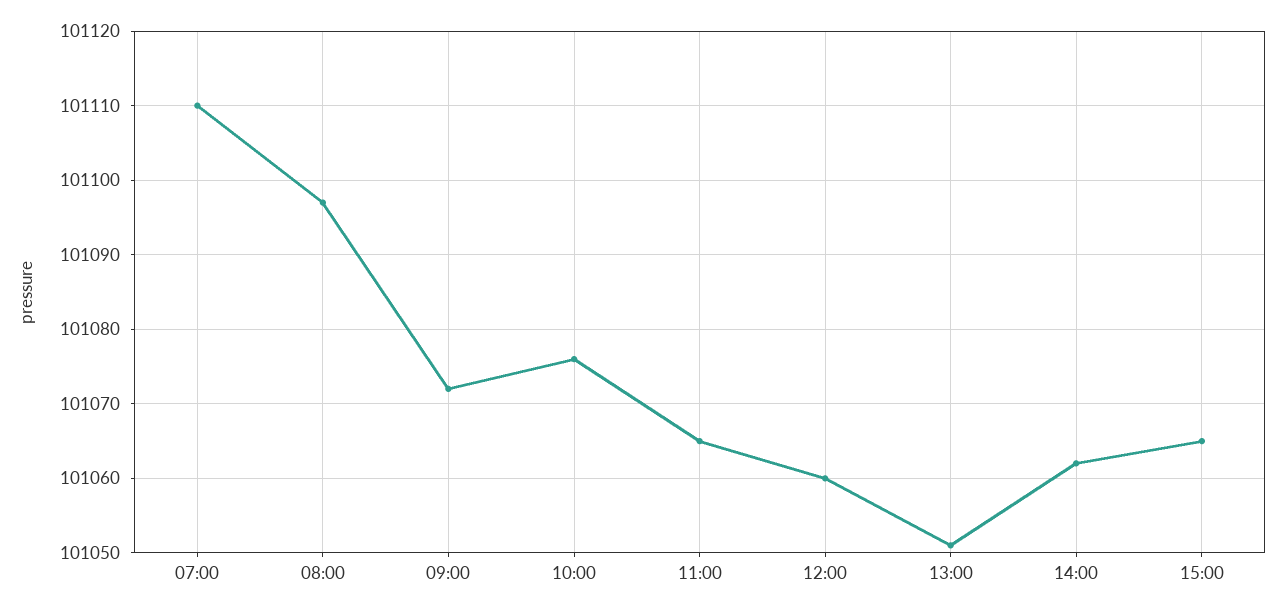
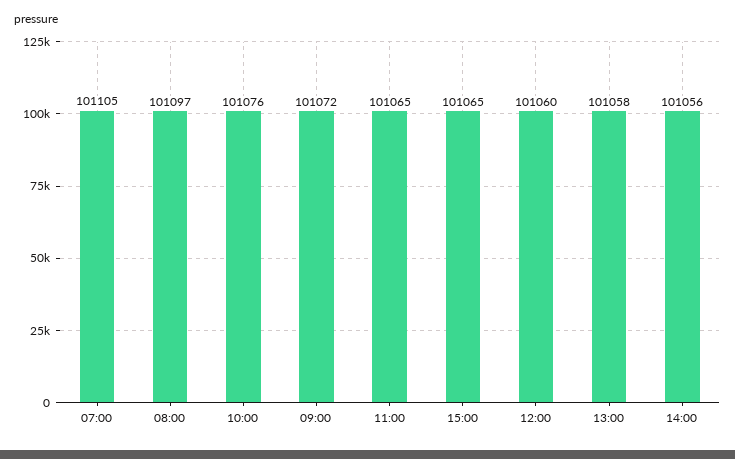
  {
-   "07:00": 101110,
+   "07:00": 101105,
    "08:00": 101097,
    "09:00": 101072,
    "10:00": 101076,
    "11:00": 101065,
    "12:00": 101060,
-   "13:00": 101051,
+   "13:00": 101058,
-   "14:00": 101062,
+   "14:00": 101056,
    "15:00": 101065
  }

